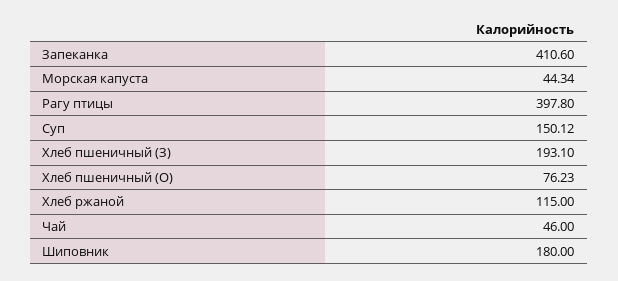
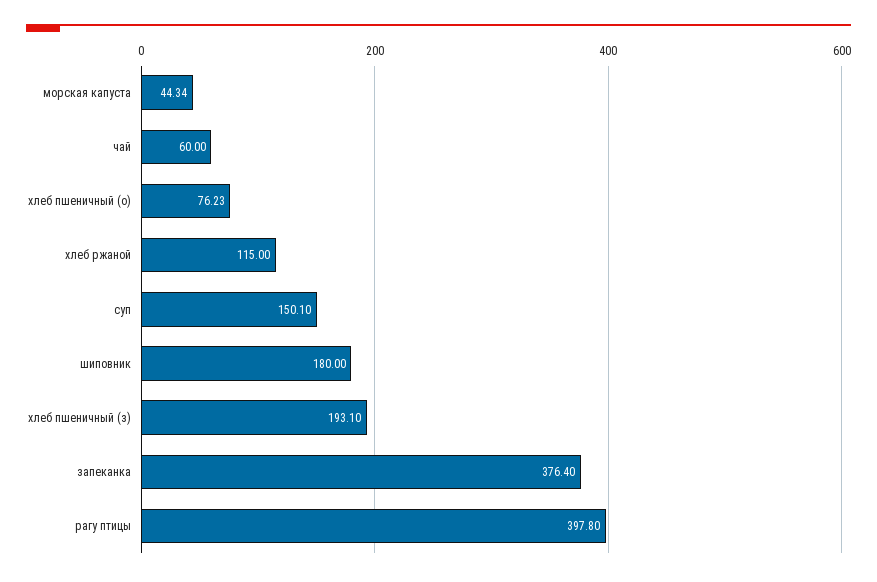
  {
-   "Запеканка": 410.6,
+   "Запеканка": 376.4,
    "Морская капуста": 44.34,
    "Рагу птицы": 397.8,
-   "Суп": 150.12,
+   "Суп": 150.1,
    "Хлеб пшеничный (З)": 193.1,
    "Хлеб пшеничный (О)": 76.23,
    "Хлеб ржаной": 115,
-   "Чай": 46,
+   "Чай": 60,
    "Шиповник": 180
  }

